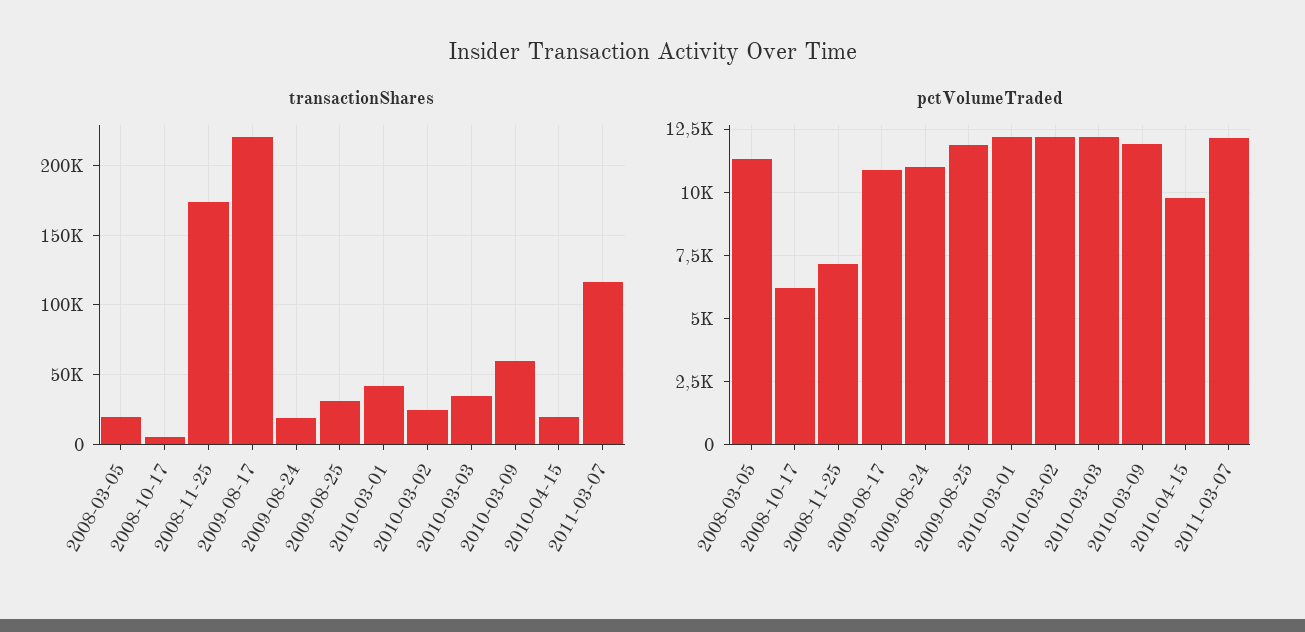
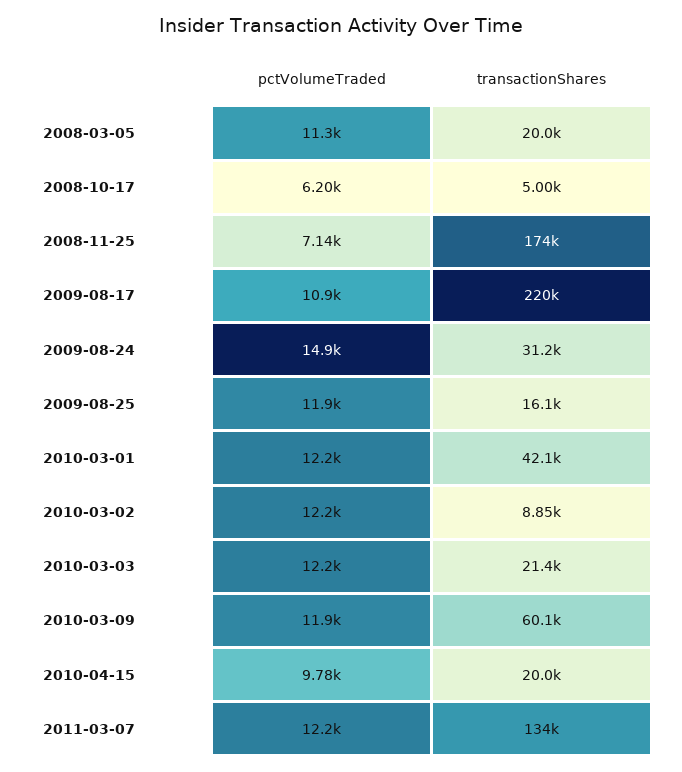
  {
    "transactionShares": {
      "2008-03-05": 20000,
      "2008-10-17": 5000,
      "2008-11-25": 174000,
      "2009-08-17": 220000,
-     "2009-08-24": 20000,
+     "2009-08-24": 31200,
-     "2009-08-25": 30000,
+     "2009-08-25": 16100,
      "2010-03-01": 42100,
-     "2010-03-02": 25000,
+     "2010-03-02": 8850,
-     "2010-03-03": 35000,
+     "2010-03-03": 21400,
      "2010-03-09": 60100,
      "2010-04-15": 20000,
-     "2011-03-07": 115000
+     "2011-03-07": 134000
    },
    "pctVolumeTraded": {
      "2008-03-05": 11300,
      "2008-10-17": 6200,
      "2008-11-25": 7140,
      "2009-08-17": 10900,
-     "2009-08-24": 11000,
+     "2009-08-24": 14900,
      "2009-08-25": 11900,
      "2010-03-01": 12200,
      "2010-03-02": 12200,
      "2010-03-03": 12200,
      "2010-03-09": 11900,
      "2010-04-15": 9780,
      "2011-03-07": 12200
    }
  }

